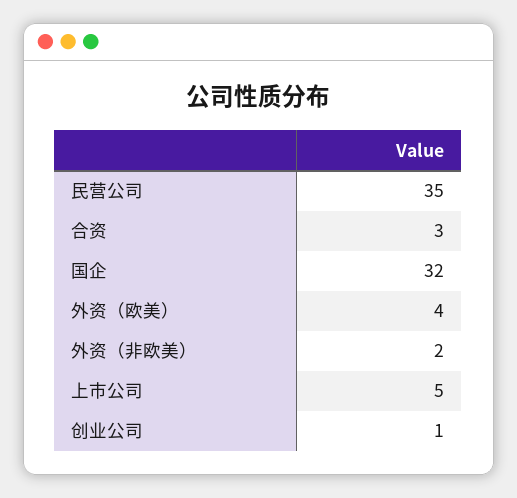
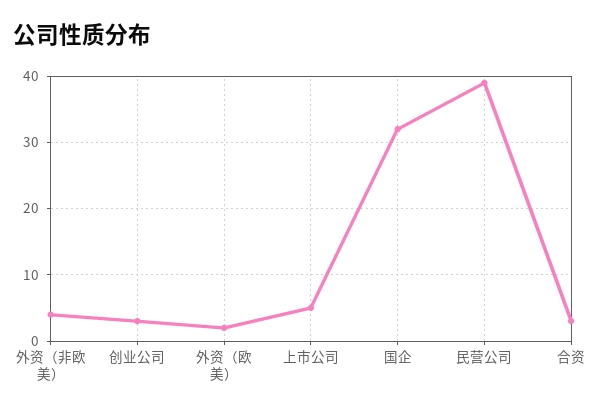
  {
-   "民营公司": 35,
+   "民营公司": 39,
    "合资": 3,
    "国企": 32,
-   "外资（欧美）": 4,
+   "外资（欧美）": 2,
-   "外资（非欧美）": 2,
+   "外资（非欧美）": 4,
    "上市公司": 5,
-   "创业公司": 1
+   "创业公司": 3
  }

